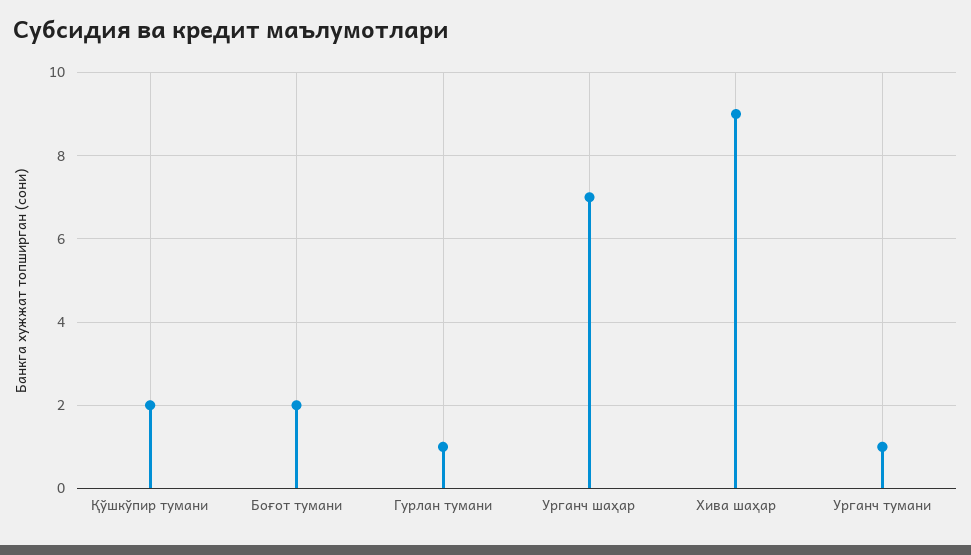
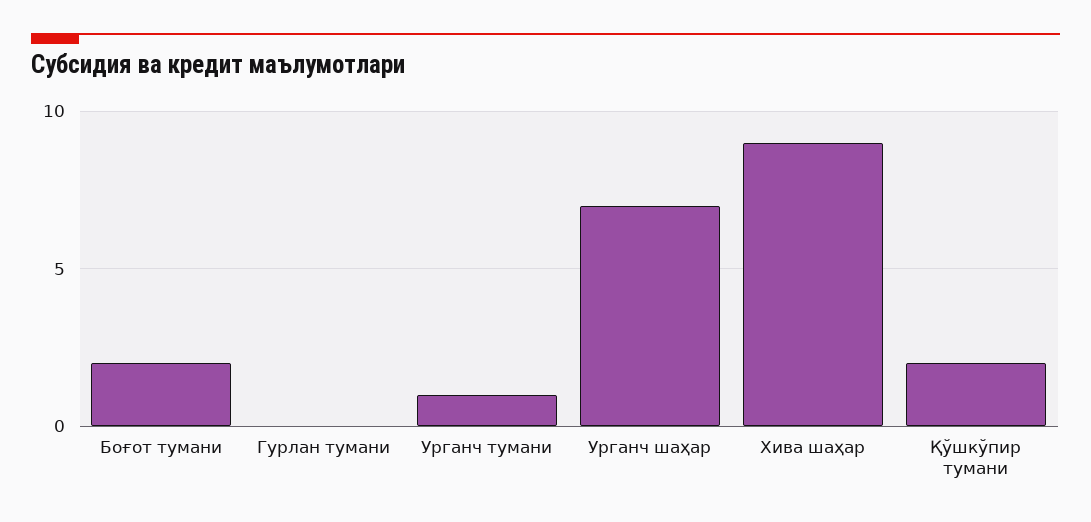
  {
    "Қўшкўпир тумани": 2,
    "Боғот тумани": 2,
-   "Гурлан тумани": 1,
+   "Гурлан тумани": 0,
    "Урганч шаҳар": 7,
    "Хива шаҳар": 9,
    "Урганч тумани": 1
  }

